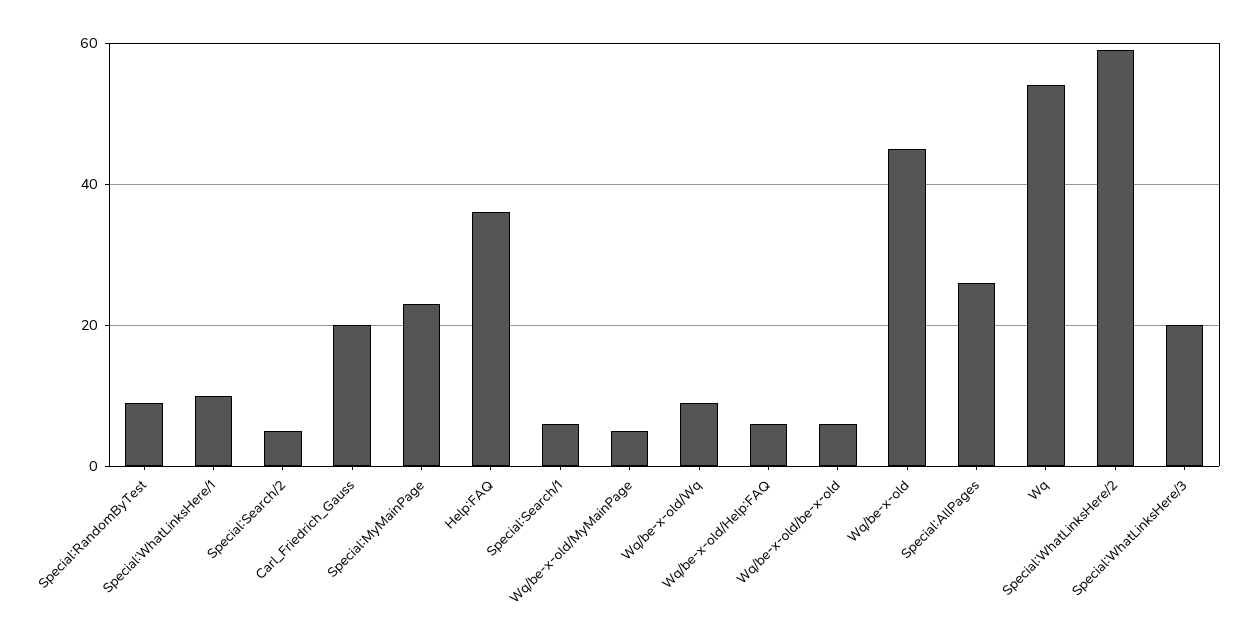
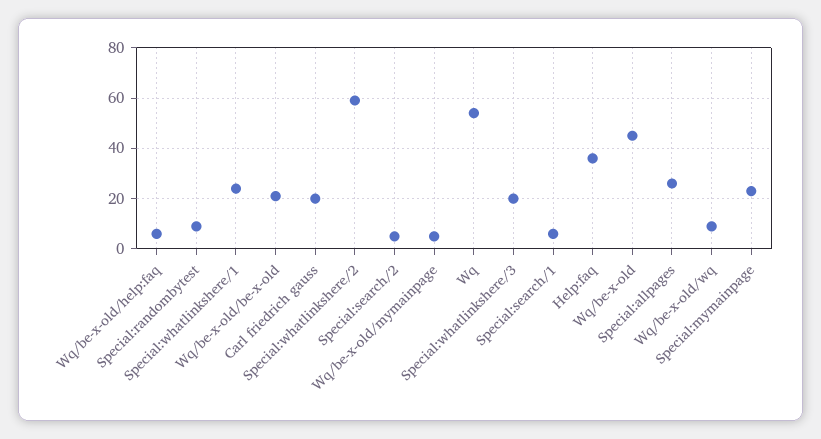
  {
    "Special:RandomByTest": 10,
-   "Special:WhatLinksHere/1": 10,
+   "Special:WhatLinksHere/1": 25,
    "Special:Search/2": 5,
    "Carl_Friedrich_Gauss": 20,
    "Special:MyMainPage": 25,
    "Help:FAQ": 35,
    "Special:Search/1": 5,
    "Wq/be-x-old/MyMainPage": 5,
    "Wq/be-x-old/Wq": 10,
    "Wq/be-x-old/Help:FAQ": 5,
-   "Wq/be-x-old/be-x-old": 5,
+   "Wq/be-x-old/be-x-old": 20,
    "Wq/be-x-old": 45,
    "Special:AllPages": 25,
    "Wq": 55,
    "Special:WhatLinksHere/2": 60,
    "Special:WhatLinksHere/3": 20
  }

